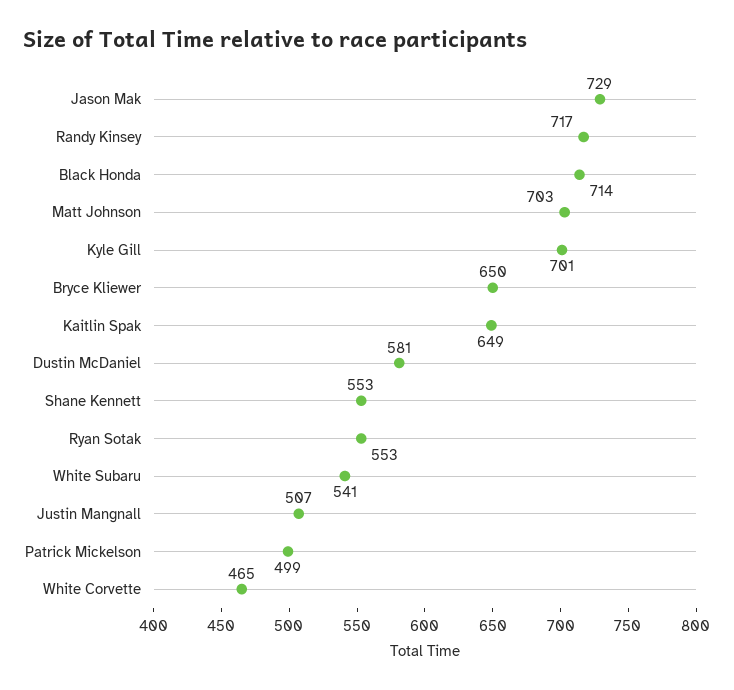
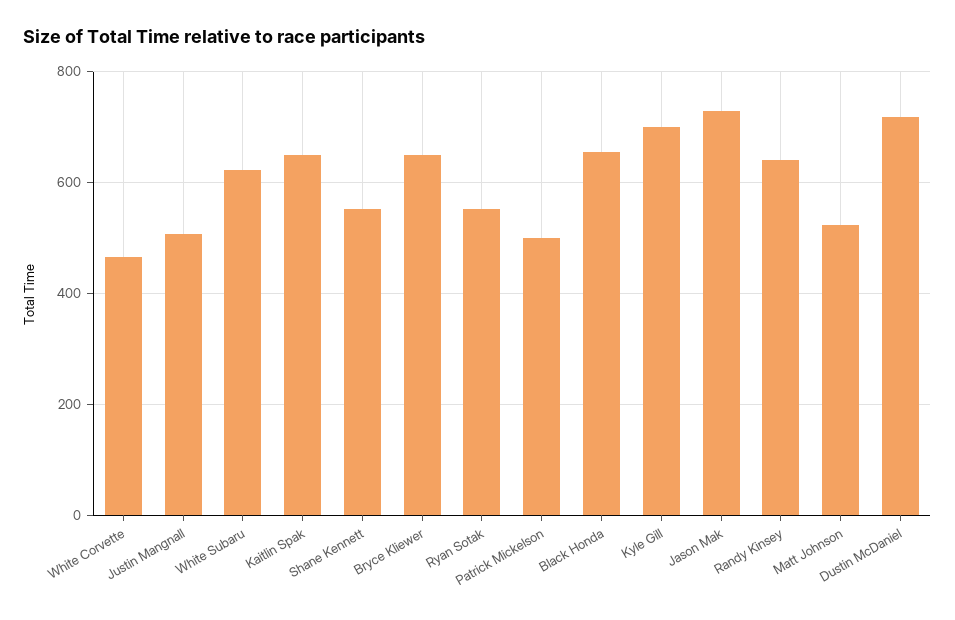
  {
    "Jason Mak": 729,
-   "Randy Kinsey": 717,
+   "Randy Kinsey": 640,
-   "Black Honda": 714,
+   "Black Honda": 660,
-   "Matt Johnson": 703,
+   "Matt Johnson": 520,
    "Kyle Gill": 701,
    "Bryce Kliewer": 650,
    "Kaitlin Spak": 649,
-   "Dustin McDaniel": 581,
+   "Dustin McDaniel": 720,
    "Shane Kennett": 553,
    "Ryan Sotak": 553,
-   "White Subaru": 541,
+   "White Subaru": 620,
    "Justin Mangnall": 507,
    "Patrick Mickelson": 499,
    "White Corvette": 465
  }

